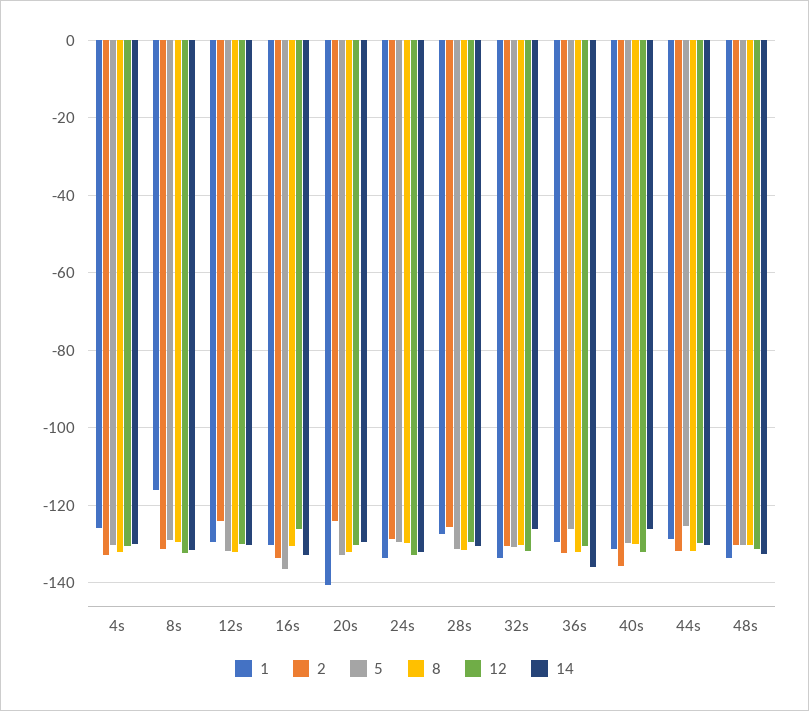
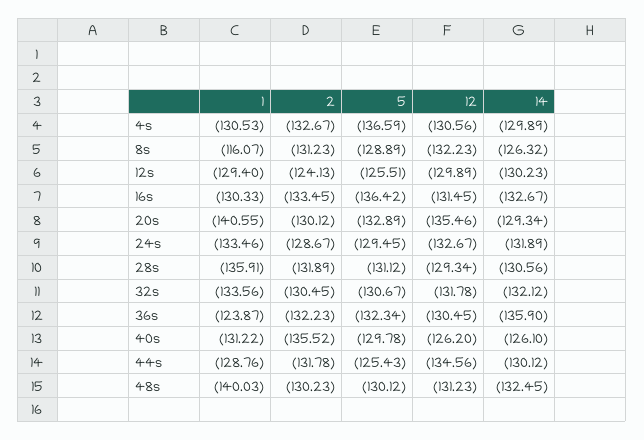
  {
    "1": {
-     "4s": -126,
+     "4s": -130.53,
      "8s": -116.07,
      "12s": -129.4,
      "16s": -130.33,
      "20s": -140.55,
      "24s": -133.46,
-     "28s": -128,
+     "28s": -135.91,
      "32s": -133.56,
-     "36s": -130,
+     "36s": -123.87,
      "40s": -131.22,
      "44s": -128.76,
-     "48s": -134
+     "48s": -140.03
    },
    "2": {
      "4s": -132.67,
      "8s": -131.23,
      "12s": -124.13,
      "16s": -133.45,
-     "20s": -124,
+     "20s": -130.12,
      "24s": -128.67,
-     "28s": -126,
+     "28s": -131.89,
      "32s": -130.45,
      "36s": -132.23,
      "40s": -135.52,
      "44s": -131.78,
      "48s": -130.23
    },
    "5": {
-     "4s": -130,
+     "4s": -136.59,
      "8s": -128.89,
-     "12s": -132,
+     "12s": -125.51,
      "16s": -136.42,
      "20s": -132.89,
      "24s": -129.45,
      "28s": -131.12,
      "32s": -130.67,
-     "36s": -126,
+     "36s": -132.34,
      "40s": -129.78,
      "44s": -125.43,
      "48s": -130.12
    },
-   "8": {
-     "4s": -132,
-     "8s": -130,
-     "12s": -132,
-     "16s": -130,
-     "20s": -132,
-     "24s": -130,
-     "28s": -132,
-     "32s": -130,
-     "36s": -132,
-     "40s": -130,
-     "44s": -132,
-     "48s": -130
-   },
    "12": {
      "4s": -130.56,
      "8s": -132.23,
      "12s": -129.89,
-     "16s": -126,
+     "16s": -131.45,
-     "20s": -130,
+     "20s": -135.46,
      "24s": -132.67,
      "28s": -129.34,
      "32s": -131.78,
      "36s": -130.45,
-     "40s": -132,
+     "40s": -126.2,
-     "44s": -130,
+     "44s": -134.56,
      "48s": -131.23
    },
    "14": {
      "4s": -129.89,
-     "8s": -132,
+     "8s": -126.32,
      "12s": -130.23,
      "16s": -132.67,
      "20s": -129.34,
      "24s": -131.89,
      "28s": -130.56,
-     "32s": -126,
+     "32s": -132.12,
      "36s": -135.9,
      "40s": -126.1,
      "44s": -130.12,
      "48s": -132.45
    }
  }

